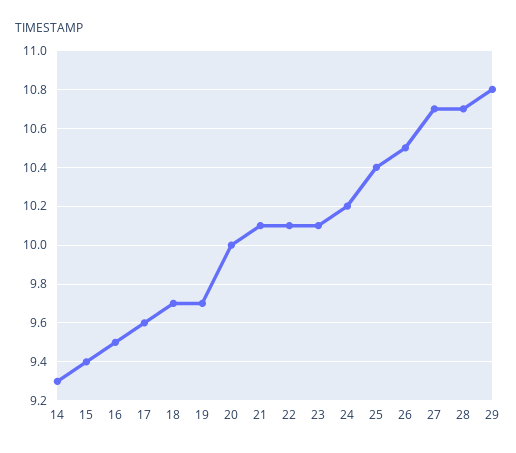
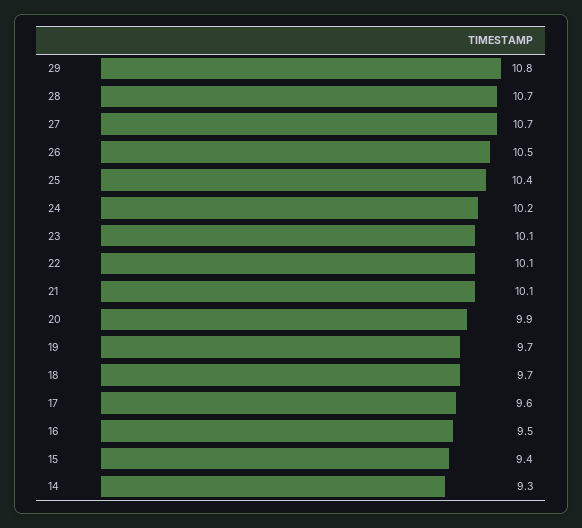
  {
    "14": 9.3,
    "15": 9.4,
    "16": 9.5,
    "17": 9.6,
    "18": 9.7,
    "19": 9.7,
-   "20": 10,
+   "20": 9.9,
    "21": 10.1,
    "22": 10.1,
    "23": 10.1,
    "24": 10.2,
    "25": 10.4,
    "26": 10.5,
    "27": 10.7,
    "28": 10.7,
    "29": 10.8
  }

